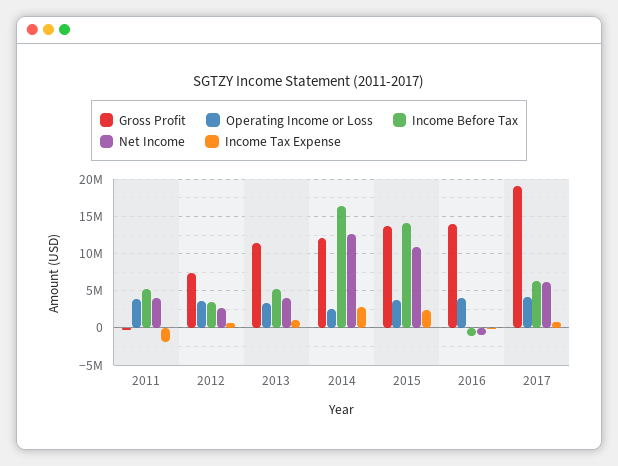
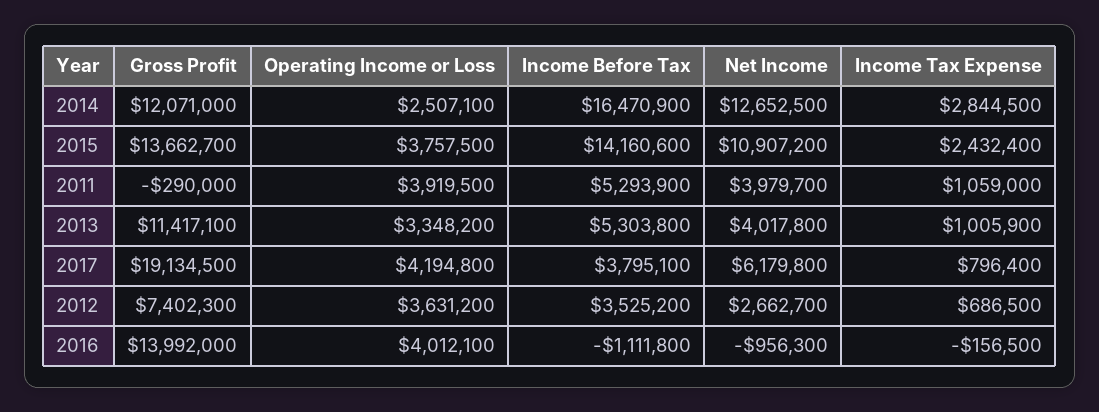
  {
    "Gross Profit": {
      "2011": -290000,
      "2012": 7402300,
      "2013": 11417100,
      "2014": 12071000,
      "2015": 13662700,
      "2016": 13992000,
      "2017": 19134500
    },
    "Operating Income or Loss": {
      "2011": 3919500,
      "2012": 3631200,
      "2013": 3348200,
      "2014": 2507100,
      "2015": 3757500,
      "2016": 4012100,
      "2017": 4194800
    },
    "Income Before Tax": {
      "2011": 5293900,
      "2012": 3525200,
      "2013": 5303800,
      "2014": 16470900,
      "2015": 14160600,
      "2016": -1111800,
-     "2017": 6000000
+     "2017": 3795100
    },
    "Net Income": {
      "2011": 3979700,
      "2012": 2662700,
      "2013": 4017800,
      "2014": 12652500,
      "2015": 10907200,
      "2016": -956300,
      "2017": 6179800
    },
    "Income Tax Expense": {
-     "2011": -2000000,
+     "2011": 1059000,
      "2012": 686500,
      "2013": 1005900,
      "2014": 2844500,
      "2015": 2432400,
      "2016": -156500,
      "2017": 796400
    }
  }

